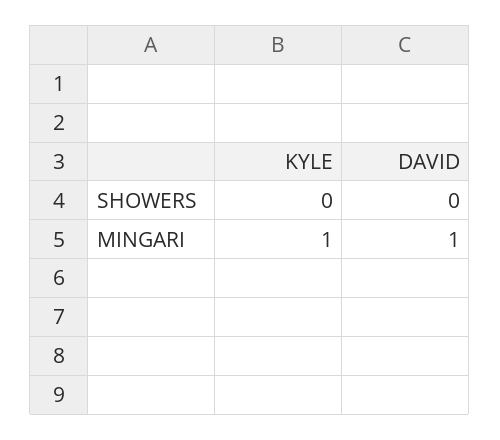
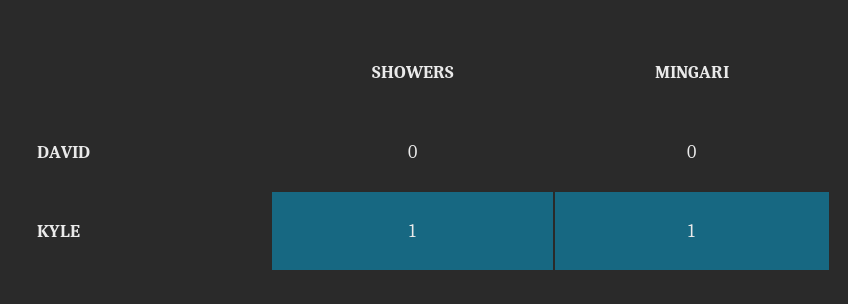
  {
    "KYLE": {
-     "SHOWERS": 0,
+     "SHOWERS": 1,
      "MINGARI": 1
    },
    "DAVID": {
      "SHOWERS": 0,
-     "MINGARI": 1
+     "MINGARI": 0
    }
  }

